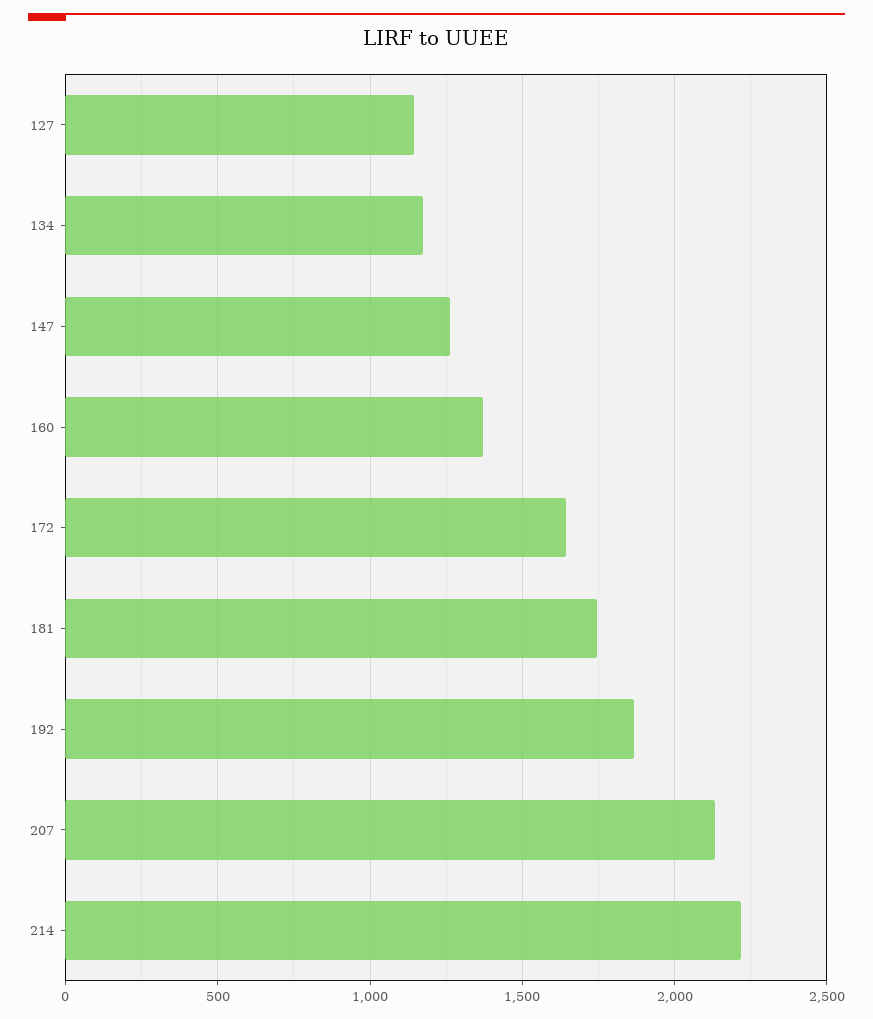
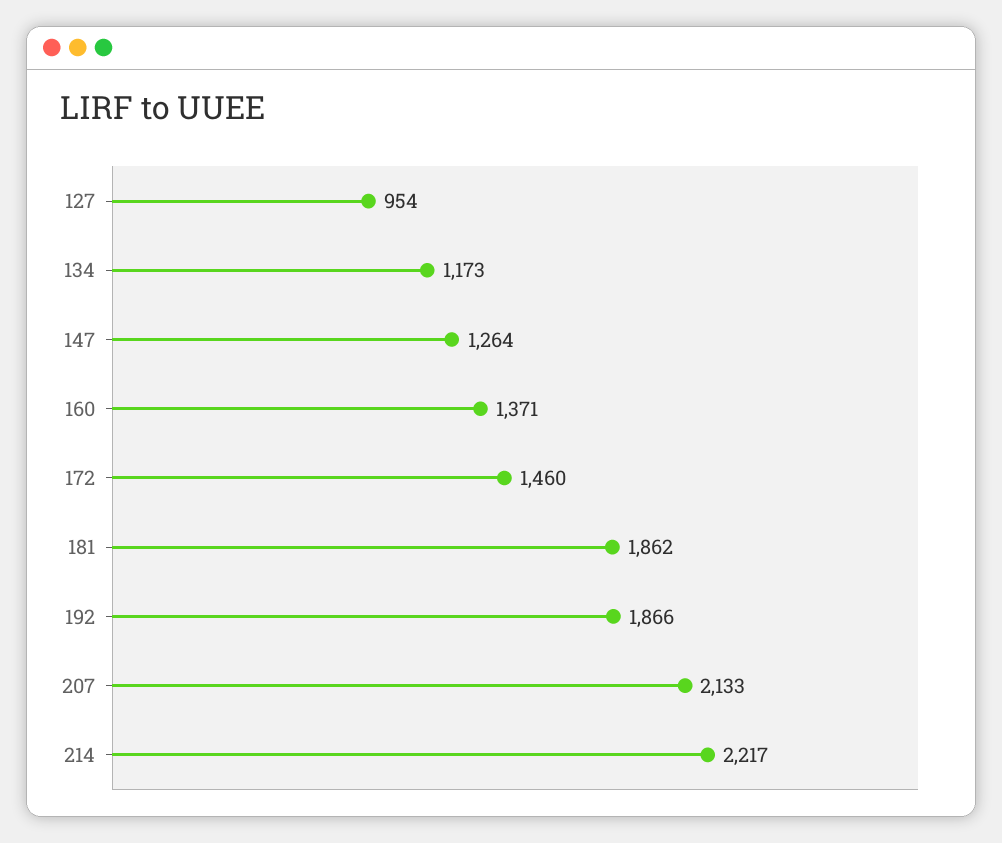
  {
-   "127": 1150,
+   "127": 954,
    "134": 1173,
    "147": 1264,
    "160": 1371,
-   "172": 1650,
+   "172": 1460,
-   "181": 1750,
+   "181": 1862,
    "192": 1866,
    "207": 2133,
    "214": 2217
  }

